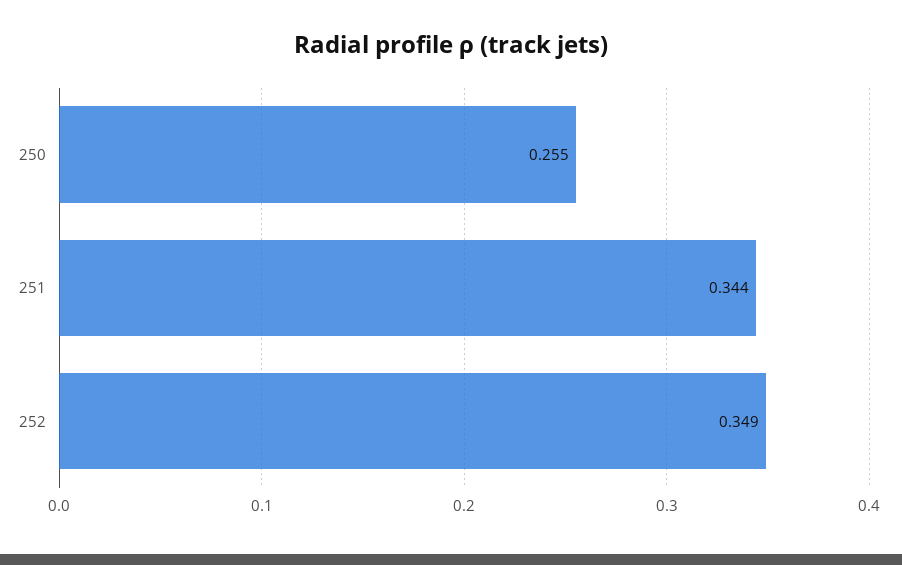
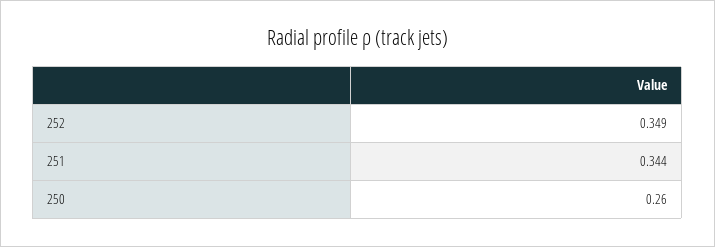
  {
-   "250": 0.255,
+   "250": 0.26,
    "251": 0.344,
    "252": 0.349
  }

